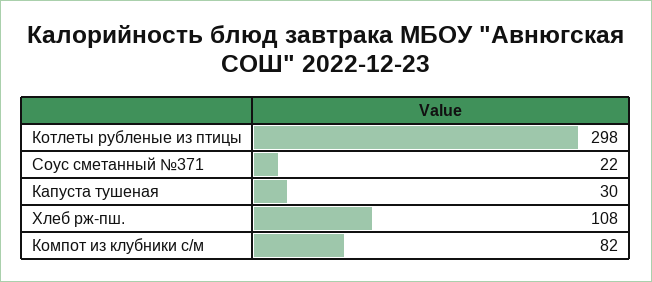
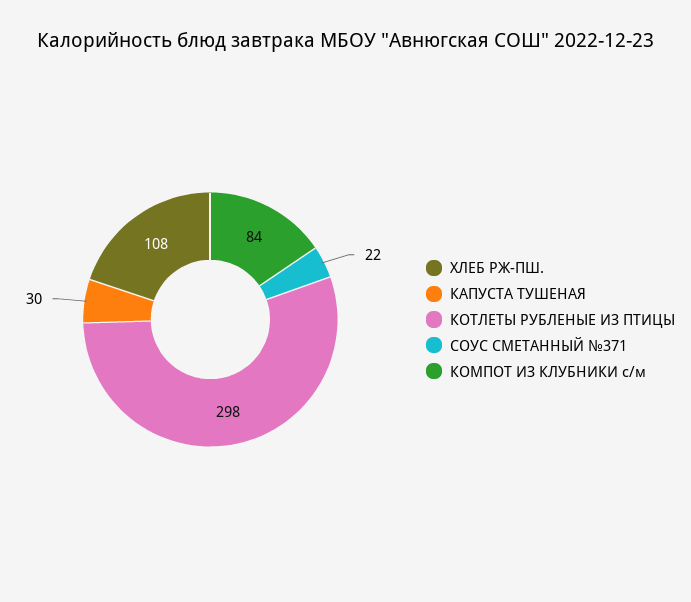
  {
    "Котлеты рубленые из птицы": 298,
    "Соус сметанный №371": 22,
    "Капуста тушеная": 30,
    "Хлеб рж-пш.": 108,
-   "Компот из клубники с/м": 82
+   "Компот из клубники с/м": 84
  }

